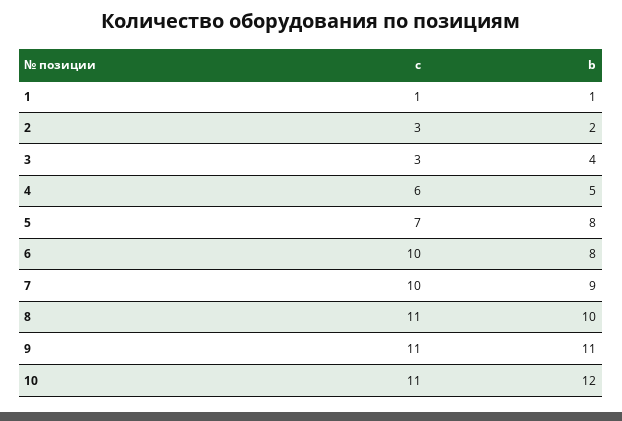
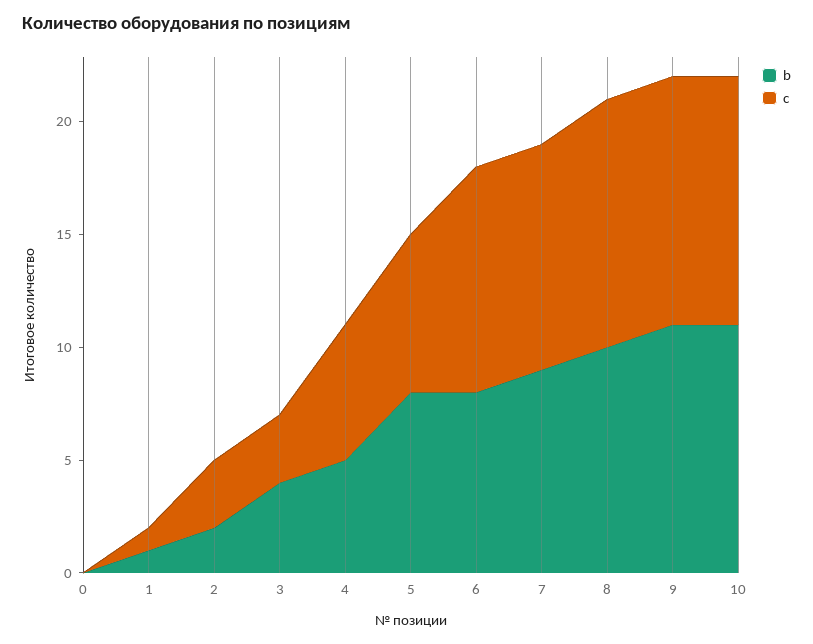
  {
    "c": {
      "1": 1,
      "2": 3,
      "3": 3,
      "4": 6,
      "5": 7,
      "6": 10,
      "7": 10,
      "8": 11,
      "9": 11,
-     "10": 11
+     "10": 11,
+     "0": 0
    },
    "b": {
      "1": 1,
      "2": 2,
      "3": 4,
      "4": 5,
      "5": 8,
      "6": 8,
      "7": 9,
      "8": 10,
      "9": 11,
-     "10": 12
+     "10": 11,
+     "0": 0
    }
  }

